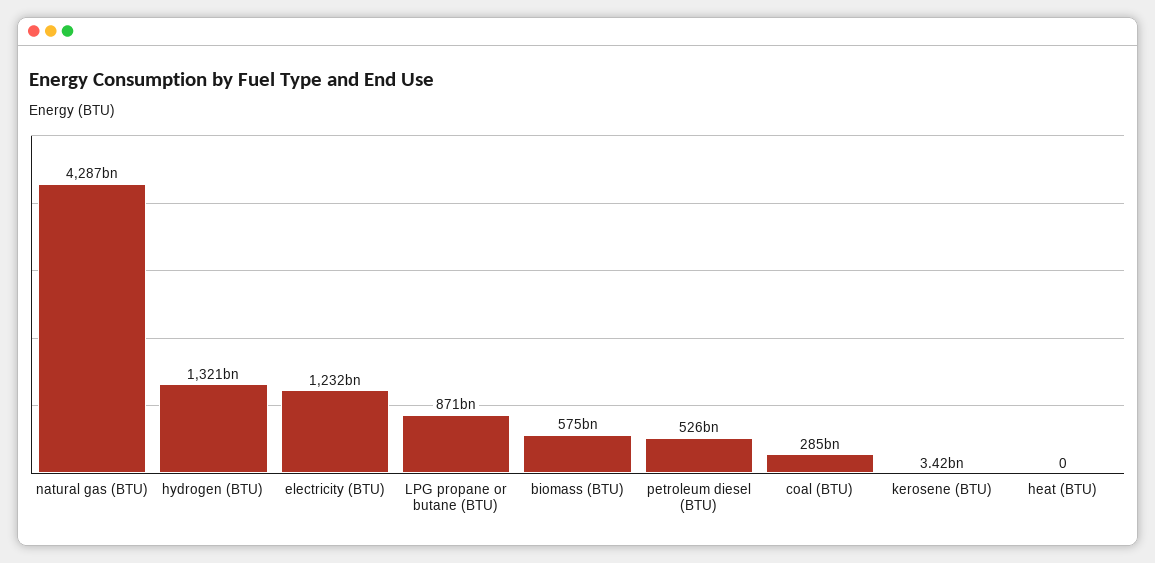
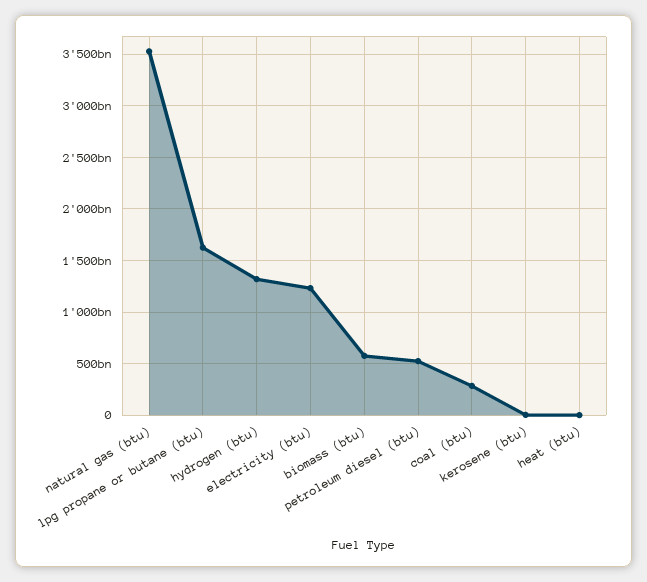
  {
-   "natural gas (BTU)": 4287000000000,
+   "natural gas (BTU)": 3500000000000,
    "hydrogen (BTU)": 1321000000000,
    "electricity (BTU)": 1232000000000,
-   "LPG propane or butane (BTU)": 871000000000,
+   "LPG propane or butane (BTU)": 1600000000000,
    "biomass (BTU)": 575000000000,
    "petroleum diesel (BTU)": 526000000000,
    "coal (BTU)": 285000000000,
    "kerosene (BTU)": 3420000000,
    "heat (BTU)": 0
  }

